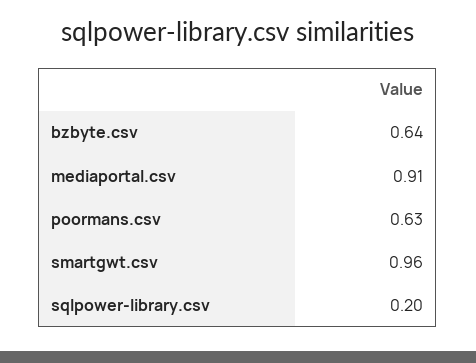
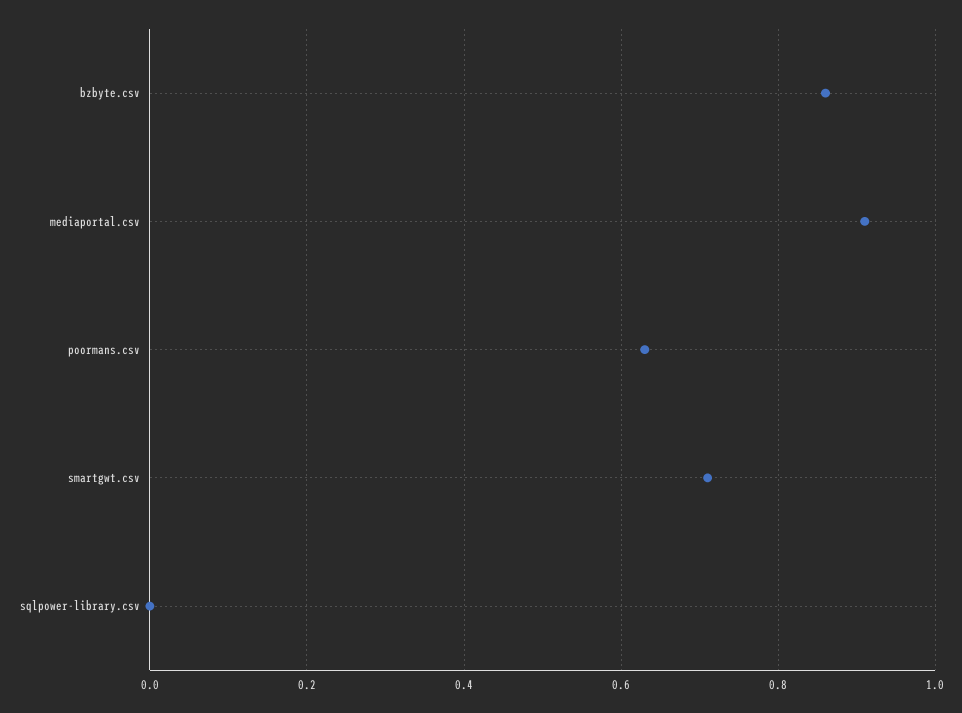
  {
-   "bzbyte.csv": 0.64,
+   "bzbyte.csv": 0.85,
    "mediaportal.csv": 0.91,
    "poormans.csv": 0.63,
-   "smartgwt.csv": 0.96,
+   "smartgwt.csv": 0.7,
-   "sqlpower-library.csv": 0.2
+   "sqlpower-library.csv": 0
  }

